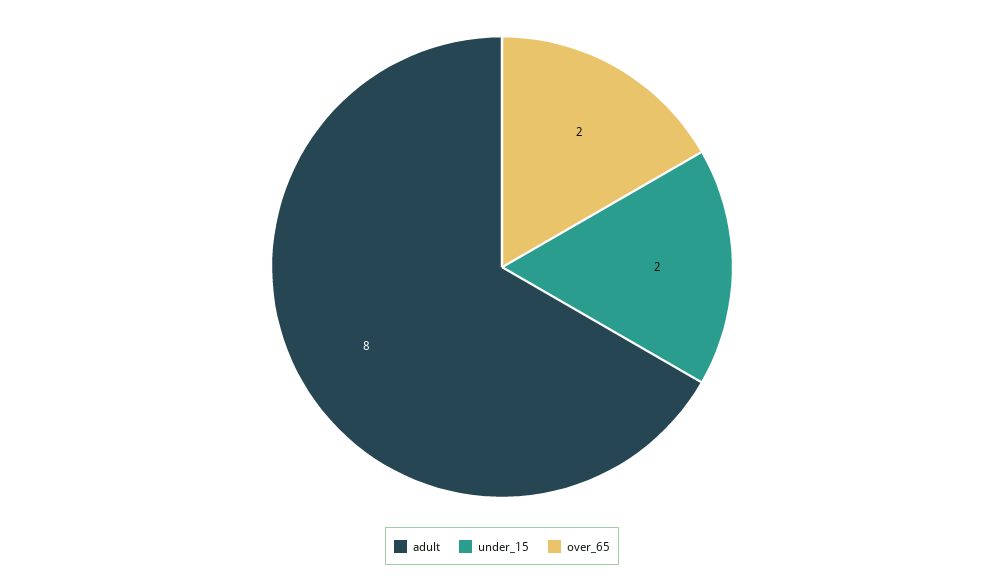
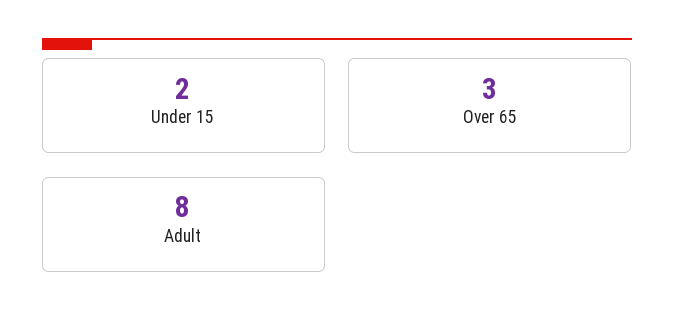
  {
    "adult": 8,
    "under_15": 2,
-   "over_65": 2
+   "over_65": 3
  }

